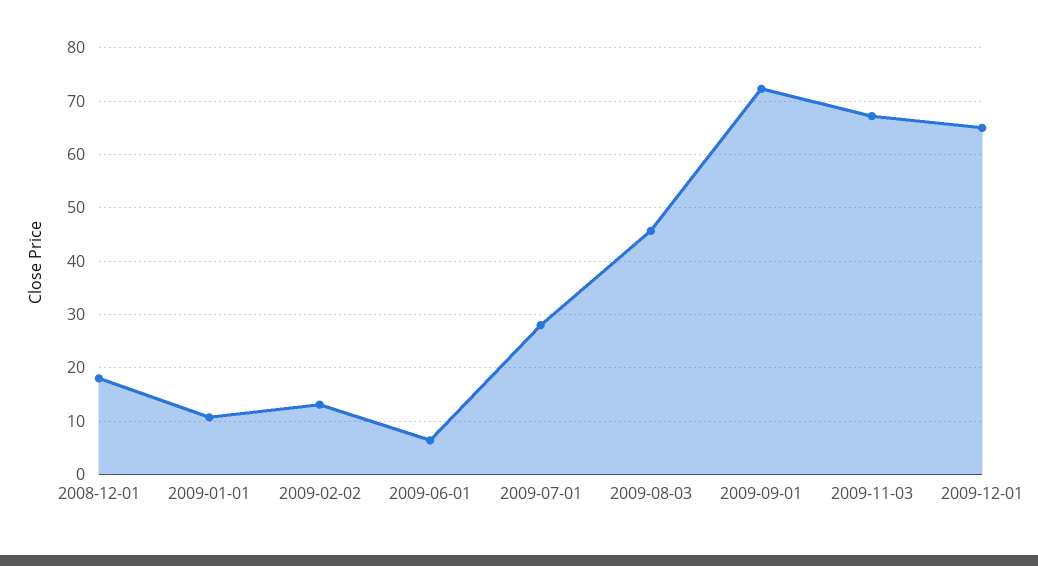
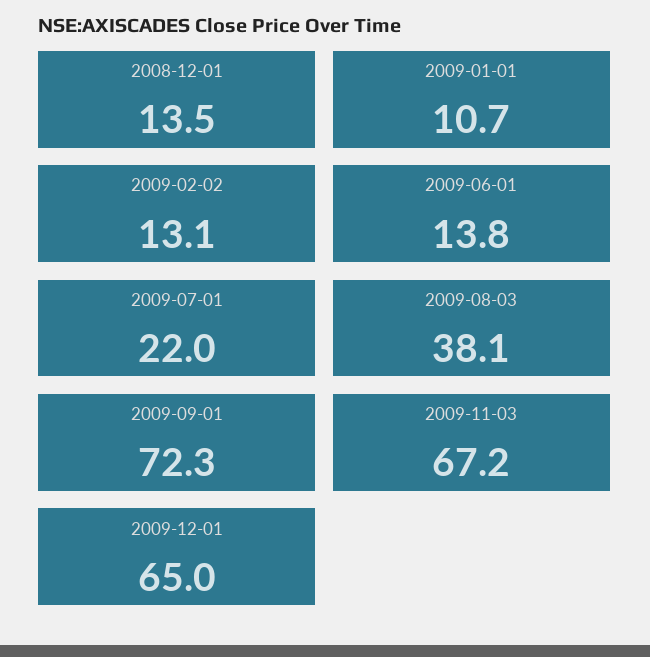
  {
-   "2008-12-01": 18,
+   "2008-12-01": 13.5,
    "2009-01-01": 10.7,
    "2009-02-02": 13.1,
-   "2009-06-01": 6,
+   "2009-06-01": 13.8,
-   "2009-07-01": 28,
+   "2009-07-01": 22,
-   "2009-08-03": 46,
+   "2009-08-03": 38.1,
    "2009-09-01": 72.3,
    "2009-11-03": 67.2,
    "2009-12-01": 65
  }

